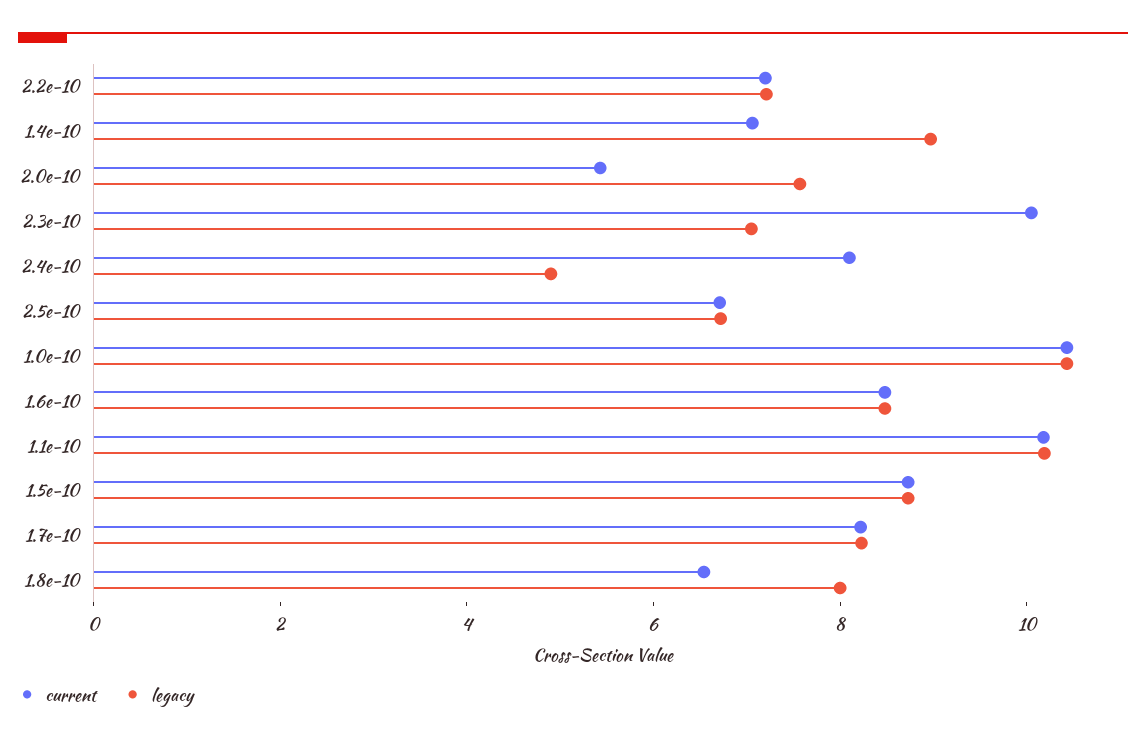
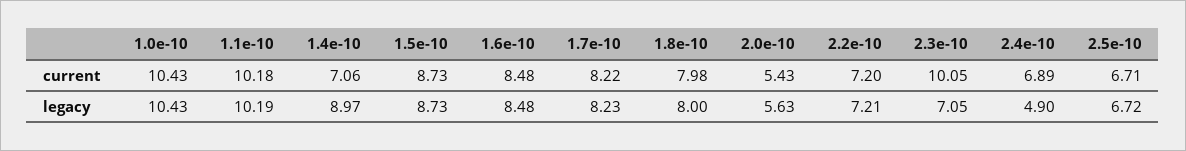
  {
    "current": {
      "2.2e-10": 7.2,
      "1.4e-10": 7.06,
      "2.0e-10": 5.43,
      "2.3e-10": 10.05,
-     "2.4e-10": 8,
+     "2.4e-10": 6.89,
      "2.5e-10": 6.71,
      "1.0e-10": 10.43,
      "1.6e-10": 8.48,
      "1.1e-10": 10.18,
      "1.5e-10": 8.73,
      "1.7e-10": 8.22,
-     "1.8e-10": 6.5
+     "1.8e-10": 7.98
    },
    "legacy": {
      "2.2e-10": 7.21,
      "1.4e-10": 8.97,
-     "2.0e-10": 7.5,
+     "2.0e-10": 5.63,
      "2.3e-10": 7.05,
      "2.4e-10": 4.9,
      "2.5e-10": 6.72,
      "1.0e-10": 10.43,
      "1.6e-10": 8.48,
      "1.1e-10": 10.19,
      "1.5e-10": 8.73,
      "1.7e-10": 8.23,
      "1.8e-10": 8
    }
  }

